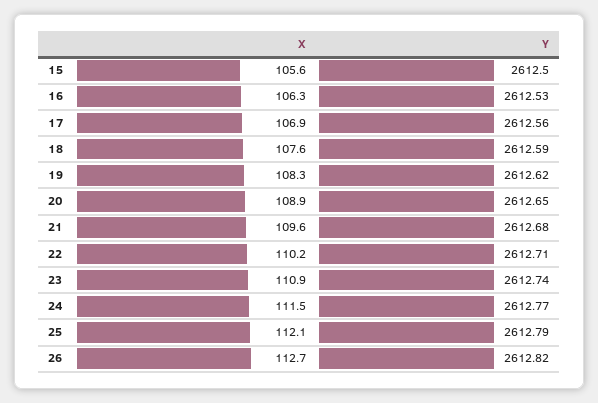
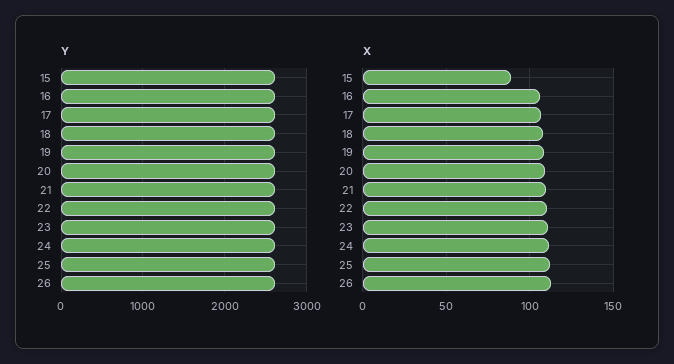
  {
    "X": {
-     "15": 105.6,
+     "15": 90,
      "16": 106.3,
      "17": 106.9,
      "18": 107.6,
      "19": 108.3,
      "20": 108.9,
      "21": 109.6,
      "22": 110.2,
      "23": 110.9,
      "24": 111.5,
      "25": 112.1,
      "26": 112.7
    },
    "Y": {
      "15": 2612.5,
      "16": 2612.53,
      "17": 2612.56,
      "18": 2612.59,
      "19": 2612.62,
      "20": 2612.65,
      "21": 2612.68,
      "22": 2612.71,
      "23": 2612.74,
      "24": 2612.77,
      "25": 2612.79,
      "26": 2612.82
    }
  }

